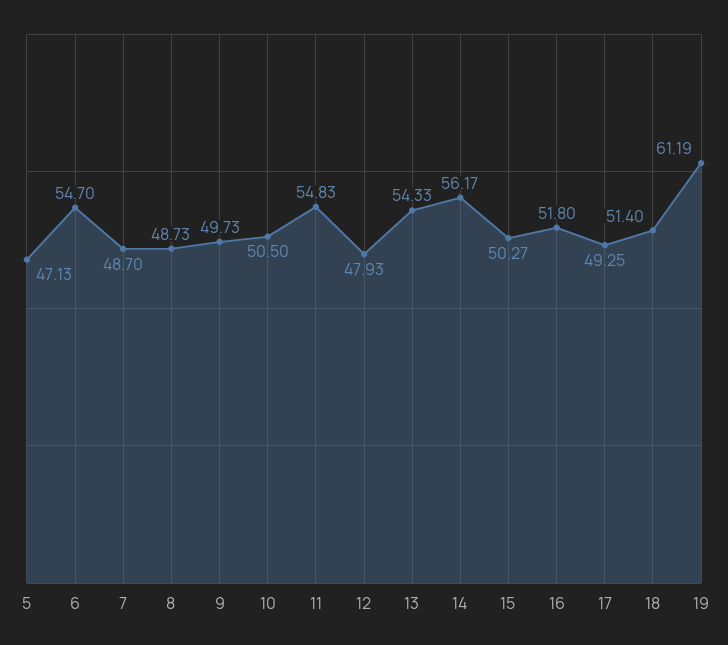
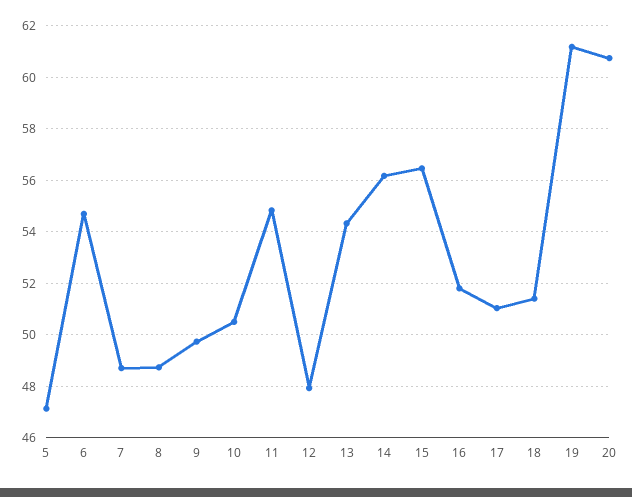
  {
    "5": 47.13,
    "6": 54.7,
    "7": 48.7,
    "8": 48.73,
    "9": 49.73,
    "10": 50.5,
    "11": 54.83,
    "12": 47.93,
    "13": 54.33,
    "14": 56.17,
-   "15": 50.27,
+   "15": 56.5,
    "16": 51.8,
-   "17": 49.25,
+   "17": 51,
    "18": 51.4,
-   "19": 61.19
+   "19": 61.19,
+   "20": 60.75
  }

